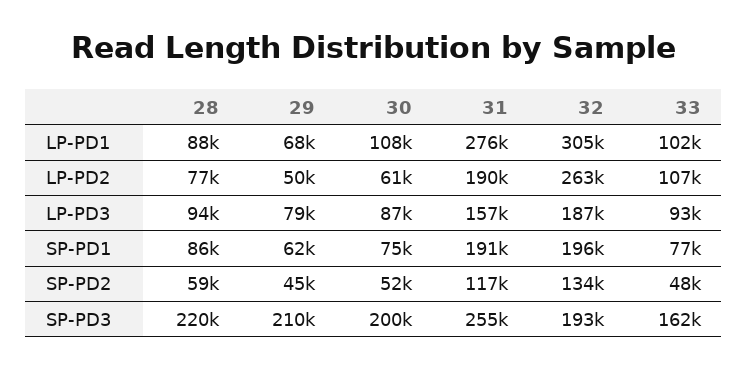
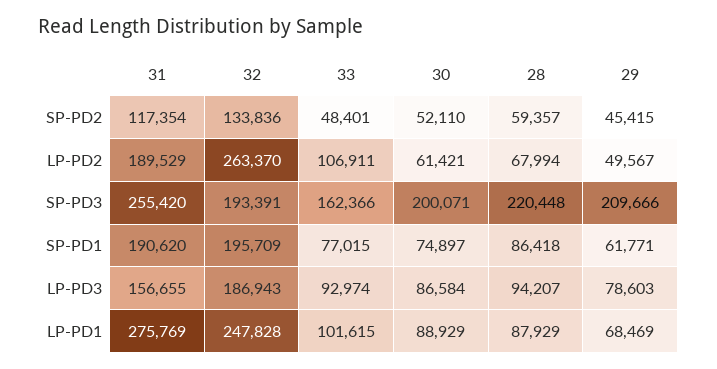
  {
    "28": {
      "LP-PD1": 87929,
-     "LP-PD2": 77000,
+     "LP-PD2": 67994,
      "LP-PD3": 94207,
      "SP-PD1": 86418,
      "SP-PD2": 59357,
      "SP-PD3": 220448
    },
    "29": {
      "LP-PD1": 68469,
      "LP-PD2": 49567,
      "LP-PD3": 78603,
      "SP-PD1": 61771,
      "SP-PD2": 45415,
      "SP-PD3": 209666
    },
    "30": {
-     "LP-PD1": 108000,
+     "LP-PD1": 88929,
      "LP-PD2": 61421,
      "LP-PD3": 86584,
      "SP-PD1": 74897,
      "SP-PD2": 52110,
      "SP-PD3": 200071
    },
    "31": {
      "LP-PD1": 275769,
      "LP-PD2": 189529,
      "LP-PD3": 156655,
      "SP-PD1": 190620,
      "SP-PD2": 117354,
      "SP-PD3": 255420
    },
    "32": {
-     "LP-PD1": 305000,
+     "LP-PD1": 247828,
      "LP-PD2": 263370,
      "LP-PD3": 186943,
      "SP-PD1": 195709,
      "SP-PD2": 133836,
      "SP-PD3": 193391
    },
    "33": {
      "LP-PD1": 101615,
      "LP-PD2": 106911,
      "LP-PD3": 92974,
      "SP-PD1": 77015,
      "SP-PD2": 48401,
      "SP-PD3": 162366
    }
  }

